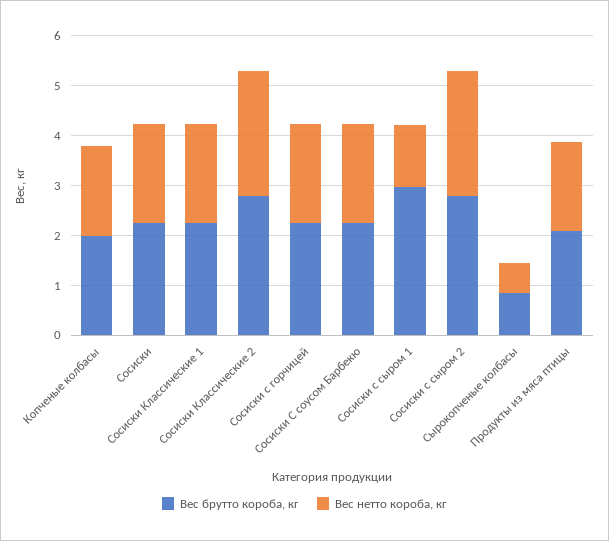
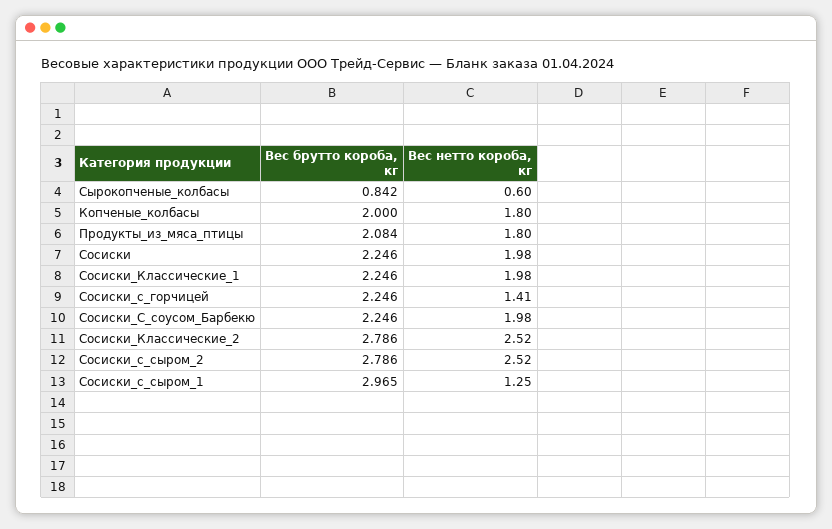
  {
    "Вес брутто короба, кг": {
      "Копченые колбасы": 2,
      "Сосиски": 2.246,
      "Сосиски Классические 1": 2.246,
      "Сосиски Классические 2": 2.786,
      "Сосиски с горчицей": 2.246,
      "Сосиски С соусом Барбекю": 2.246,
      "Сосиски с сыром 1": 2.965,
      "Сосиски с сыром 2": 2.786,
      "Сырокопченые колбасы": 0.842,
      "Продукты из мяса птицы": 2.084
    },
    "Вес нетто короба, кг": {
      "Копченые колбасы": 1.8,
      "Сосиски": 1.98,
      "Сосиски Классические 1": 1.98,
      "Сосиски Классические 2": 2.52,
-     "Сосиски с горчицей": 2,
+     "Сосиски с горчицей": 1.41,
      "Сосиски С соусом Барбекю": 1.98,
      "Сосиски с сыром 1": 1.25,
      "Сосиски с сыром 2": 2.52,
      "Сырокопченые колбасы": 0.6,
      "Продукты из мяса птицы": 1.8
    }
  }

